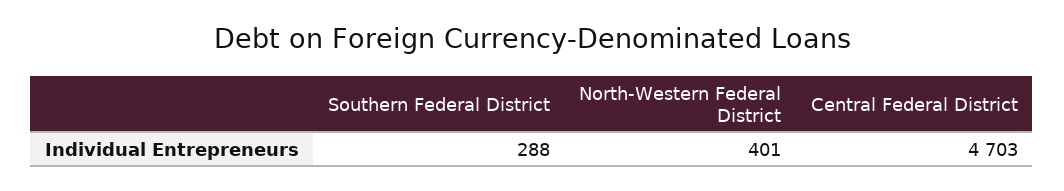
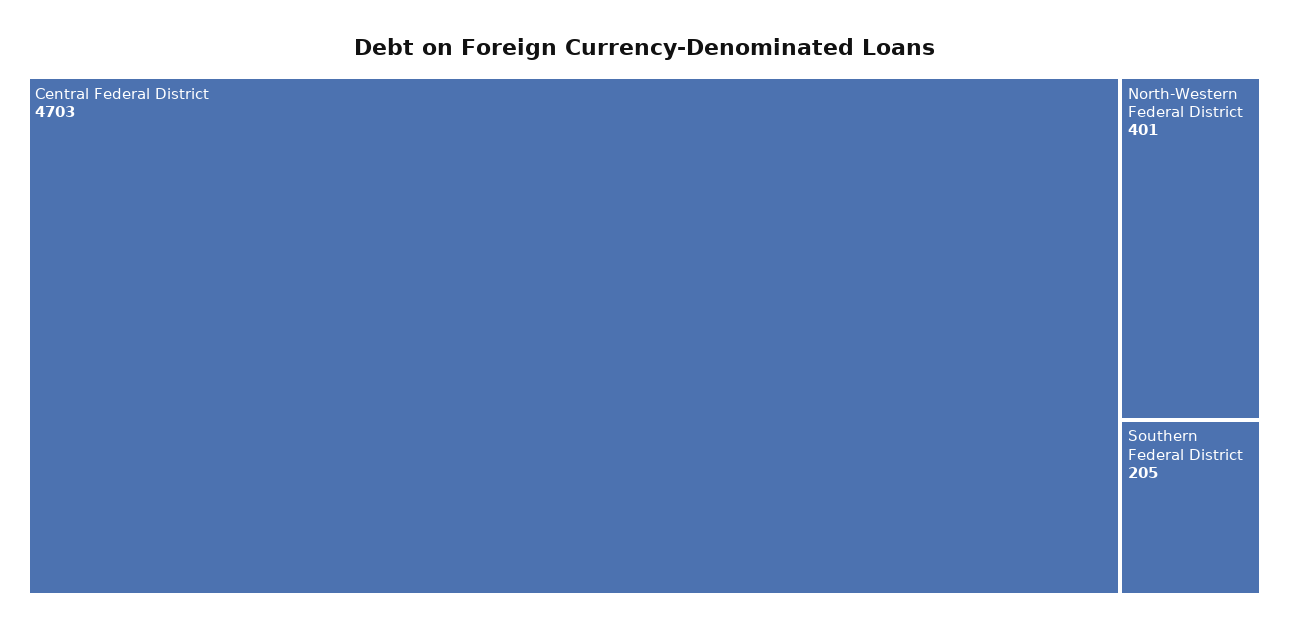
  {
-   "Southern Federal District": 288,
+   "Southern Federal District": 205,
    "North-Western Federal District": 401,
    "Central Federal District": 4703
  }

